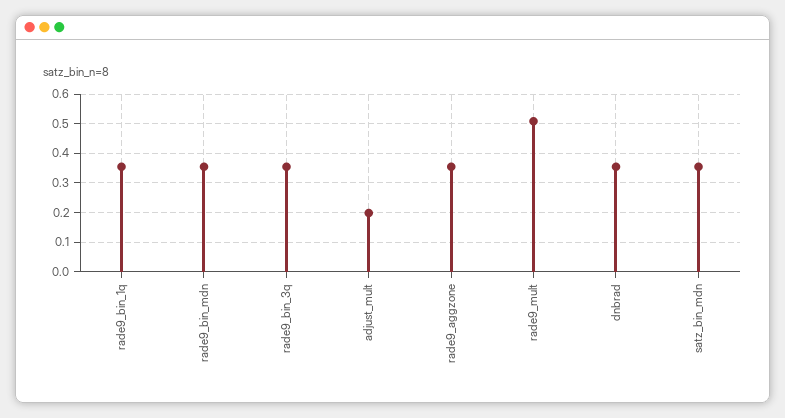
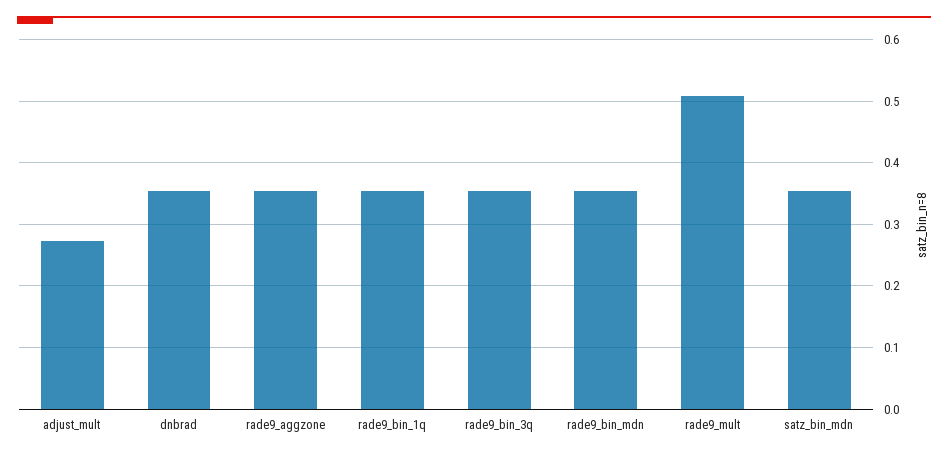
  {
    "rade9_bin_1q": 0.35,
    "rade9_bin_mdn": 0.35,
    "rade9_bin_3q": 0.35,
-   "adjust_mult": 0.2,
+   "adjust_mult": 0.27,
    "rade9_aggzone": 0.35,
    "rade9_mult": 0.51,
    "dnbrad": 0.35,
    "satz_bin_mdn": 0.35
  }

